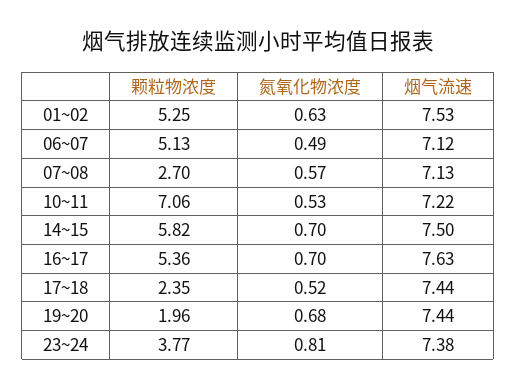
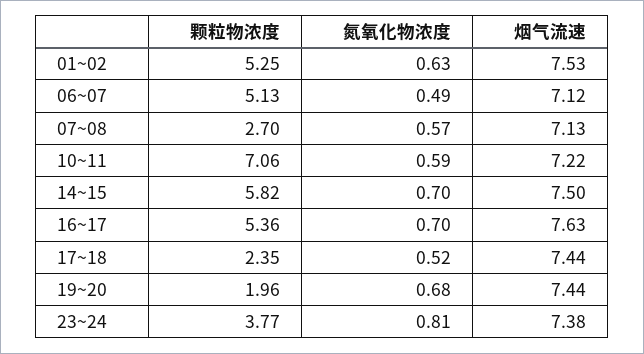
  {
    "颗粒物浓度": {
      "01~02": 5.25,
      "06~07": 5.13,
      "07~08": 2.7,
      "10~11": 7.06,
      "14~15": 5.82,
      "16~17": 5.36,
      "17~18": 2.35,
      "19~20": 1.96,
      "23~24": 3.77
    },
    "氮氧化物浓度": {
      "01~02": 0.63,
      "06~07": 0.49,
      "07~08": 0.57,
-     "10~11": 0.53,
+     "10~11": 0.59,
      "14~15": 0.7,
      "16~17": 0.7,
      "17~18": 0.52,
      "19~20": 0.68,
      "23~24": 0.81
    },
    "烟气流速": {
      "01~02": 7.53,
      "06~07": 7.12,
      "07~08": 7.13,
      "10~11": 7.22,
      "14~15": 7.5,
      "16~17": 7.63,
      "17~18": 7.44,
      "19~20": 7.44,
      "23~24": 7.38
    }
  }

